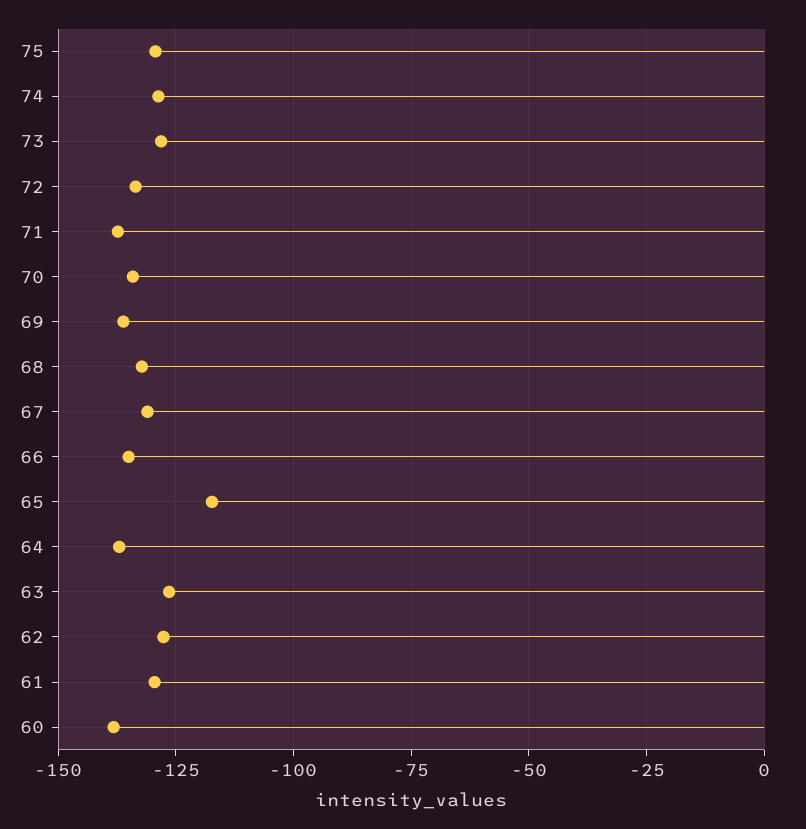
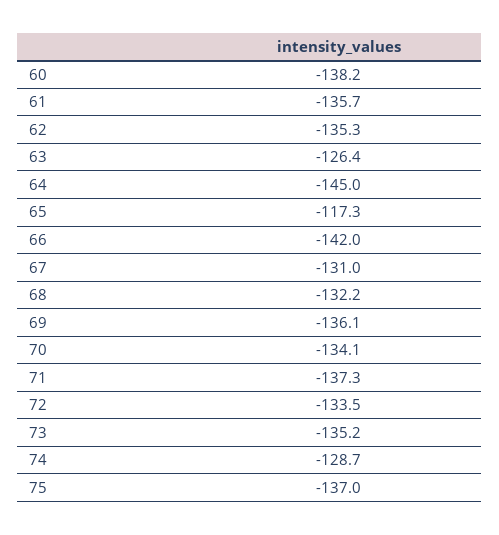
  {
-   "75": -130,
+   "75": -137,
    "74": -128.7,
-   "73": -127.5,
+   "73": -135.2,
    "72": -133.5,
    "71": -137.3,
    "70": -134.1,
    "69": -136.1,
    "68": -132.2,
    "67": -131,
-   "66": -135,
+   "66": -142,
    "65": -117.3,
-   "64": -137.5,
+   "64": -145,
    "63": -126.4,
-   "62": -127.5,
+   "62": -135.3,
-   "61": -130,
+   "61": -135.7,
    "60": -138.2
  }

